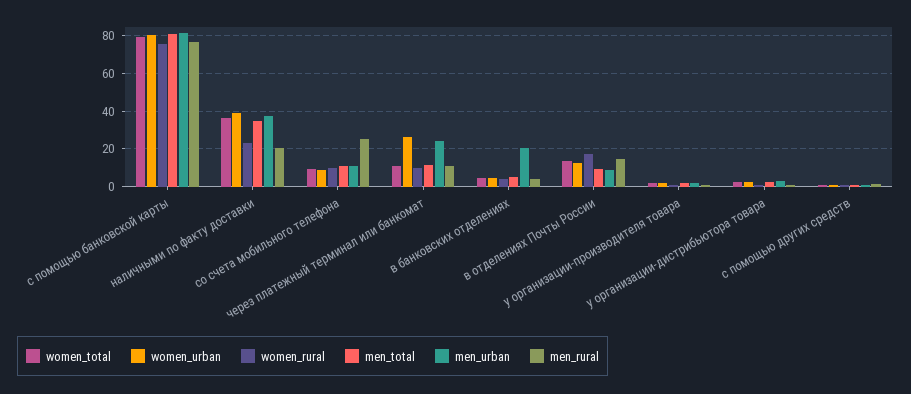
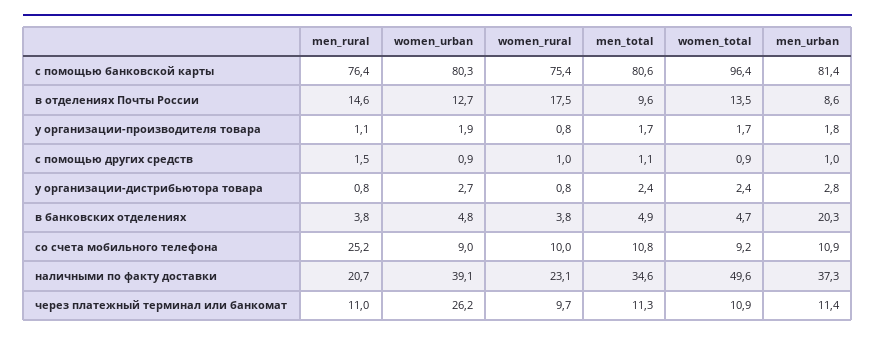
  {
    "women_total": {
-     "с помощью банковской карты": 80,
+     "с помощью банковской карты": 96.4,
-     "наличными по факту доставки": 35,
+     "наличными по факту доставки": 49.6,
      "со счета мобильного телефона": 9.2,
      "через платежный терминал или банкомат": 10.9,
      "в банковских отделениях": 4.7,
      "в отделениях Почты России": 13.5,
      "у организации-производителя товара": 1.7,
      "у организации-дистрибьютора товара": 2.4,
      "с помощью других средств": 0.9
    },
    "women_urban": {
      "с помощью банковской карты": 80.3,
      "наличными по факту доставки": 39.1,
      "со счета мобильного телефона": 9,
      "через платежный терминал или банкомат": 26.2,
      "в банковских отделениях": 4.8,
      "в отделениях Почты России": 12.7,
      "у организации-производителя товара": 1.9,
      "у организации-дистрибьютора товара": 2.7,
      "с помощью других средств": 0.9
    },
    "women_rural": {
      "с помощью банковской карты": 75.4,
      "наличными по факту доставки": 23.1,
      "со счета мобильного телефона": 10,
      "через платежный терминал или банкомат": 9.7,
      "в банковских отделениях": 3.8,
      "в отделениях Почты России": 17.5,
      "у организации-производителя товара": 0.8,
      "у организации-дистрибьютора товара": 0.8,
      "с помощью других средств": 1
    },
    "men_total": {
      "с помощью банковской карты": 80.6,
      "наличными по факту доставки": 34.6,
      "со счета мобильного телефона": 10.8,
      "через платежный терминал или банкомат": 11.3,
      "в банковских отделениях": 4.9,
      "в отделениях Почты России": 9.6,
      "у организации-производителя товара": 1.7,
      "у организации-дистрибьютора товара": 2.4,
      "с помощью других средств": 1.1
    },
    "men_urban": {
      "с помощью банковской карты": 81.4,
      "наличными по факту доставки": 37.3,
      "со счета мобильного телефона": 10.9,
-     "через платежный терминал или банкомат": 25,
+     "через платежный терминал или банкомат": 11.4,
      "в банковских отделениях": 20.3,
      "в отделениях Почты России": 8.6,
      "у организации-производителя товара": 1.8,
      "у организации-дистрибьютора товара": 2.8,
      "с помощью других средств": 1
    },
    "men_rural": {
      "с помощью банковской карты": 76.4,
      "наличными по факту доставки": 20.7,
      "со счета мобильного телефона": 25.2,
      "через платежный терминал или банкомат": 11,
      "в банковских отделениях": 3.8,
      "в отделениях Почты России": 14.6,
      "у организации-производителя товара": 1.1,
      "у организации-дистрибьютора товара": 0.8,
      "с помощью других средств": 1.5
    }
  }

